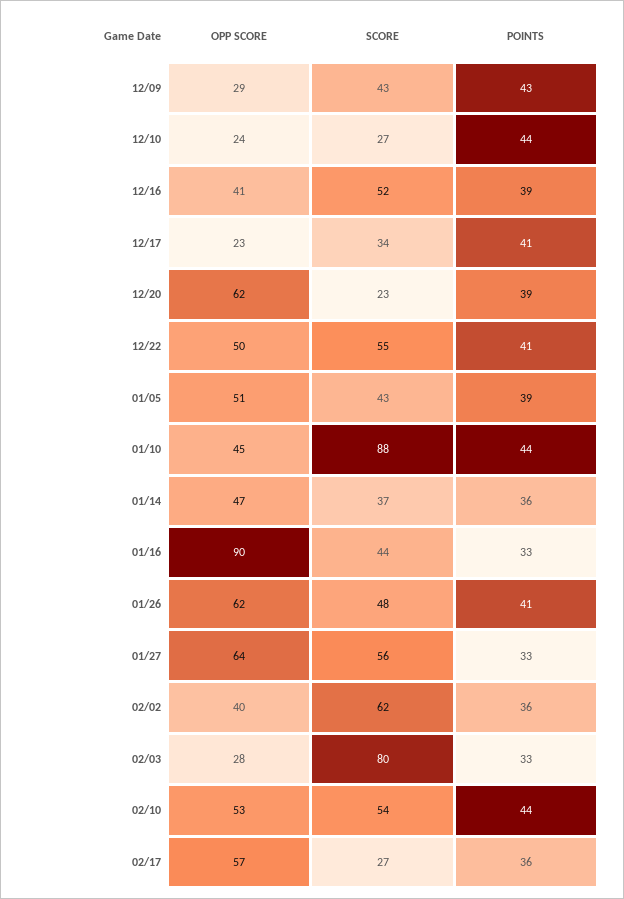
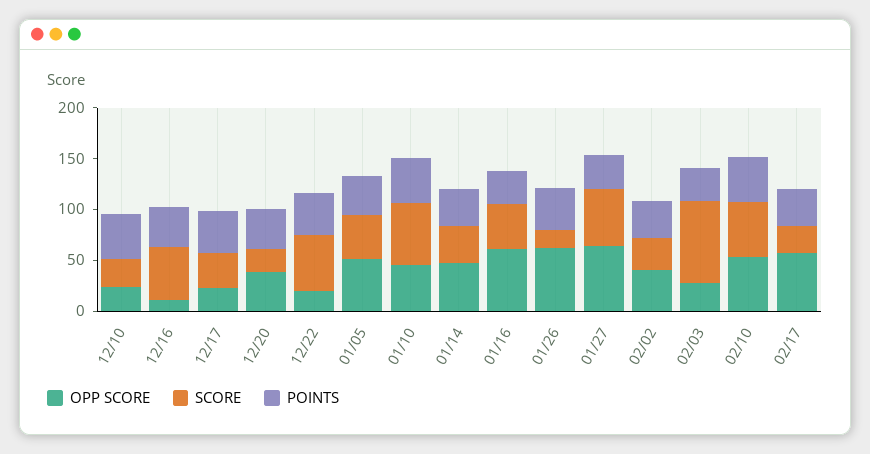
  {
    "OPP SCORE": {
-     "12/09": 29,
      "12/10": 24,
-     "12/16": 41,
+     "12/16": 10,
      "12/17": 23,
-     "12/20": 62,
+     "12/20": 40,
-     "12/22": 50,
+     "12/22": 20,
      "01/05": 51,
      "01/10": 45,
      "01/14": 47,
-     "01/16": 90,
+     "01/16": 60,
      "01/26": 62,
      "01/27": 64,
      "02/02": 40,
      "02/03": 28,
      "02/10": 53,
      "02/17": 57
    },
    "SCORE": {
-     "12/09": 43,
      "12/10": 27,
      "12/16": 52,
      "12/17": 34,
      "12/20": 23,
      "12/22": 55,
      "01/05": 43,
-     "01/10": 88,
+     "01/10": 60,
      "01/14": 37,
      "01/16": 44,
-     "01/26": 48,
+     "01/26": 20,
      "01/27": 56,
-     "02/02": 62,
+     "02/02": 30,
      "02/03": 80,
      "02/10": 54,
      "02/17": 27
    },
    "POINTS": {
-     "12/09": 43,
      "12/10": 44,
      "12/16": 39,
      "12/17": 41,
      "12/20": 39,
      "12/22": 41,
      "01/05": 39,
      "01/10": 44,
      "01/14": 36,
      "01/16": 33,
      "01/26": 41,
      "01/27": 33,
      "02/02": 36,
      "02/03": 33,
      "02/10": 44,
      "02/17": 36
    }
  }

